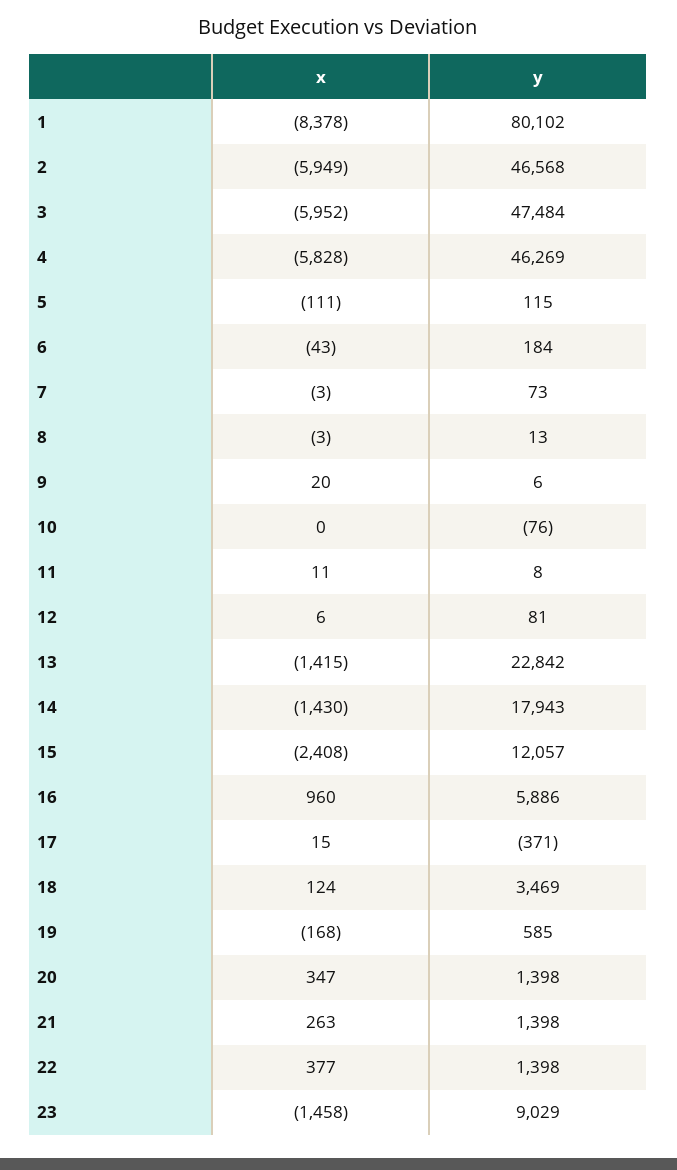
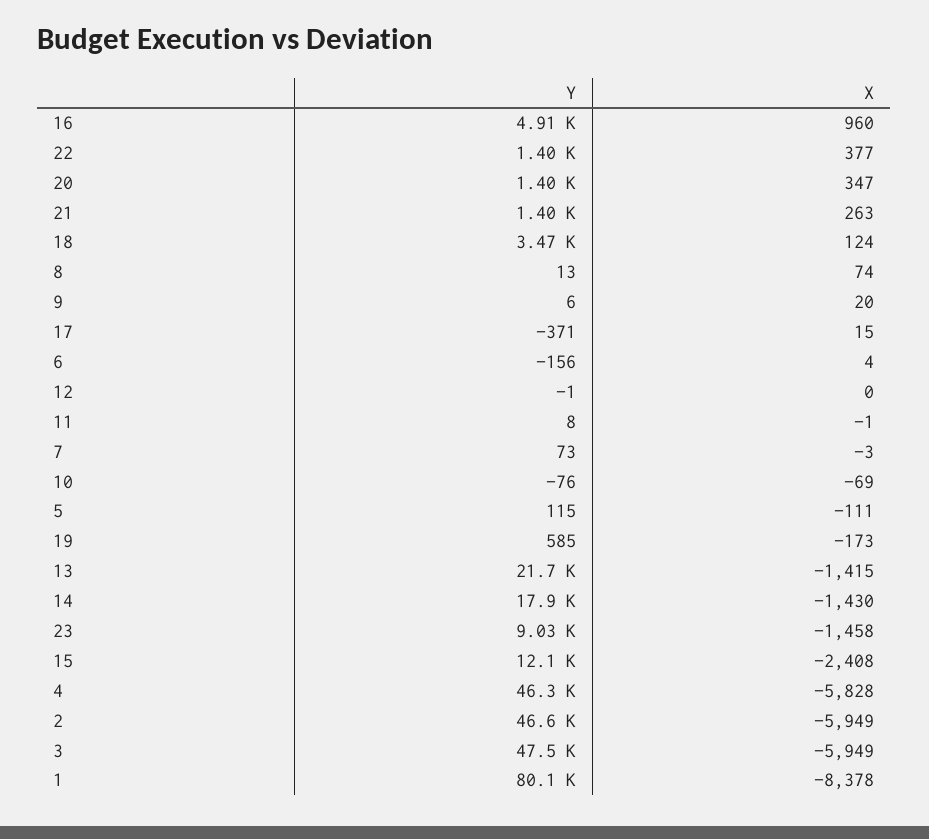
  {
    "x": {
      "1": -8378,
      "2": -5949,
-     "3": -5952,
+     "3": -5949,
      "4": -5828,
      "5": -111,
-     "6": -43,
+     "6": 4,
      "7": -3,
-     "8": -3,
+     "8": 74,
      "9": 20,
-     "10": 0,
+     "10": -69,
-     "11": 11,
+     "11": -1,
-     "12": 6,
+     "12": 0,
      "13": -1415,
      "14": -1430,
      "15": -2408,
      "16": 960,
      "17": 15,
      "18": 124,
-     "19": -168,
+     "19": -173,
      "20": 347,
      "21": 263,
      "22": 377,
      "23": -1458
    },
    "y": {
      "1": 80102,
      "2": 46568,
      "3": 47484,
      "4": 46269,
      "5": 115,
-     "6": 184,
+     "6": -156,
      "7": 73,
      "8": 13,
      "9": 6,
      "10": -76,
      "11": 8,
-     "12": 81,
+     "12": -1,
-     "13": 22842,
+     "13": 21700,
      "14": 17943,
      "15": 12057,
-     "16": 5886,
+     "16": 4910,
      "17": -371,
      "18": 3469,
      "19": 585,
      "20": 1398,
      "21": 1398,
      "22": 1398,
      "23": 9029
    }
  }

